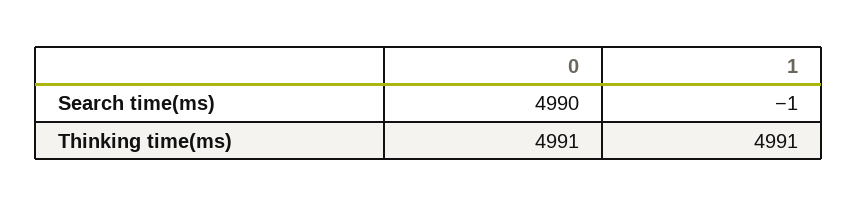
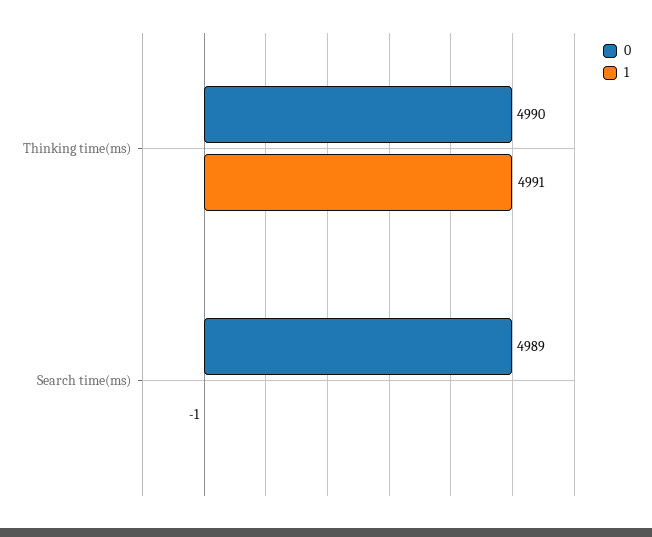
  {
    "0": {
-     "Search time(ms)": 4990,
+     "Search time(ms)": 4989,
-     "Thinking time(ms)": 4991
+     "Thinking time(ms)": 4990
    },
    "1": {
      "Search time(ms)": -1,
      "Thinking time(ms)": 4991
    }
  }

